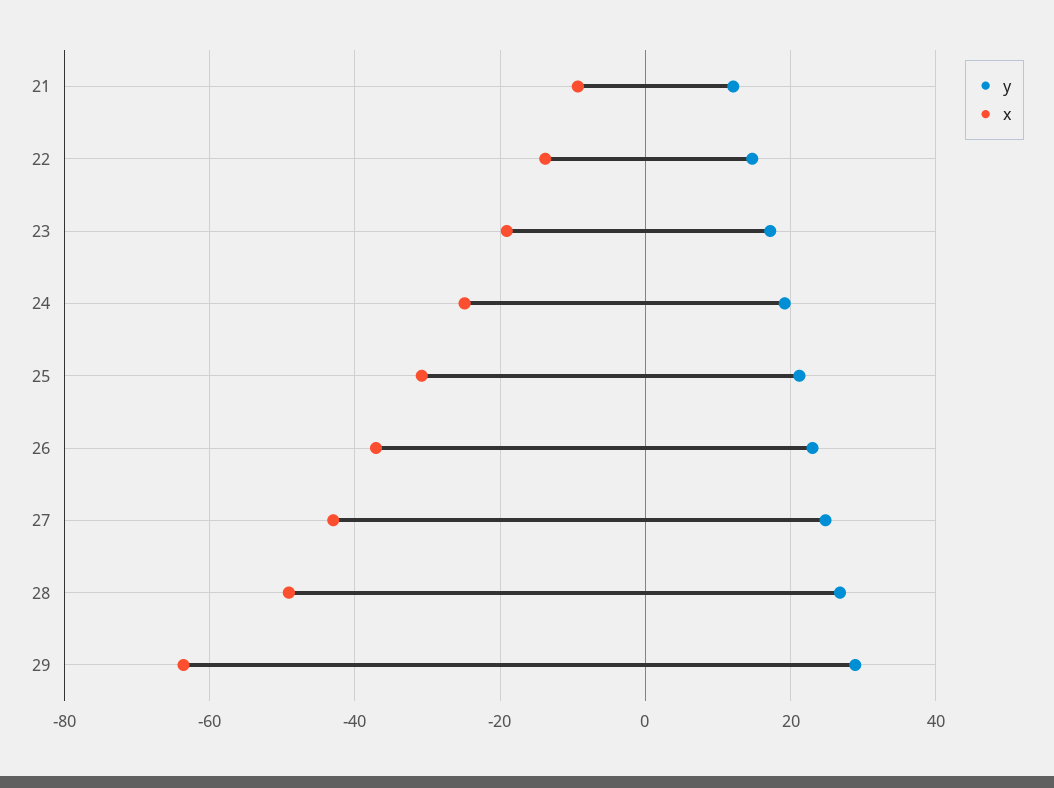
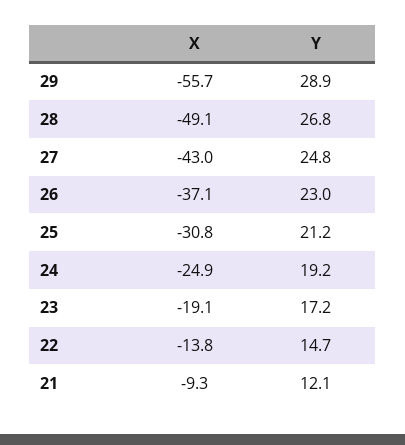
  {
    "y": {
      "21": 12.1,
      "22": 14.7,
      "23": 17.2,
      "24": 19.2,
      "25": 21.2,
      "26": 23,
      "27": 24.8,
      "28": 26.8,
      "29": 28.9
    },
    "x": {
      "21": -9.3,
      "22": -13.8,
      "23": -19.1,
      "24": -24.9,
      "25": -30.8,
      "26": -37.1,
      "27": -43,
      "28": -49.1,
-     "29": -64
+     "29": -55.7
    }
  }

